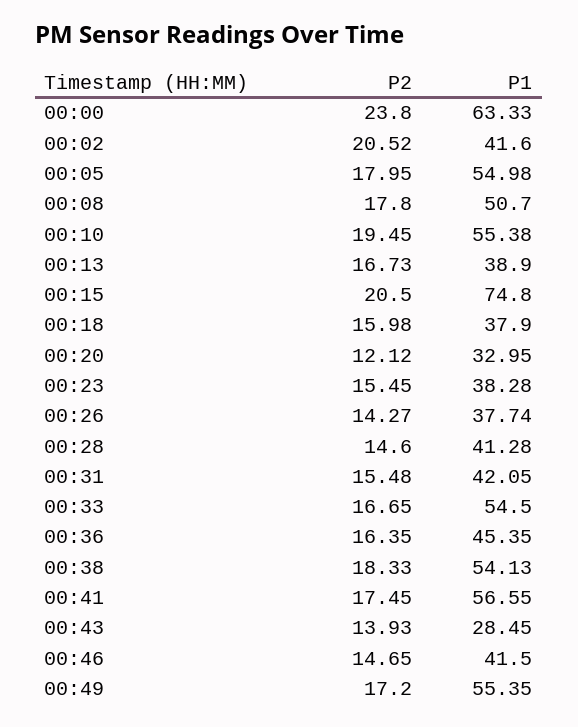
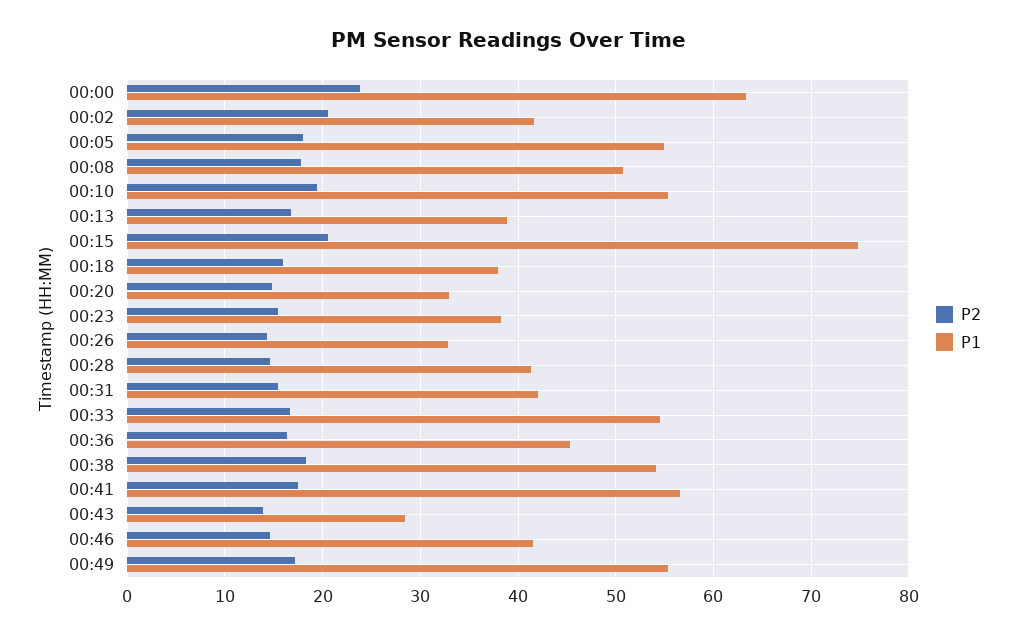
  {
    "P2": {
      "00:00": 23.8,
      "00:02": 20.52,
      "00:05": 17.95,
      "00:08": 17.8,
      "00:10": 19.45,
      "00:13": 16.73,
      "00:15": 20.5,
      "00:18": 15.98,
-     "00:20": 12.12,
+     "00:20": 15,
      "00:23": 15.45,
      "00:26": 14.27,
      "00:28": 14.6,
      "00:31": 15.48,
      "00:33": 16.65,
      "00:36": 16.35,
      "00:38": 18.33,
      "00:41": 17.45,
      "00:43": 13.93,
      "00:46": 14.65,
      "00:49": 17.2
    },
    "P1": {
      "00:00": 63.33,
      "00:02": 41.6,
      "00:05": 54.98,
      "00:08": 50.7,
      "00:10": 55.38,
      "00:13": 38.9,
      "00:15": 74.8,
      "00:18": 37.9,
      "00:20": 32.95,
      "00:23": 38.28,
-     "00:26": 37.74,
+     "00:26": 33,
      "00:28": 41.28,
      "00:31": 42.05,
      "00:33": 54.5,
      "00:36": 45.35,
      "00:38": 54.13,
      "00:41": 56.55,
      "00:43": 28.45,
      "00:46": 41.5,
      "00:49": 55.35
    }
  }

